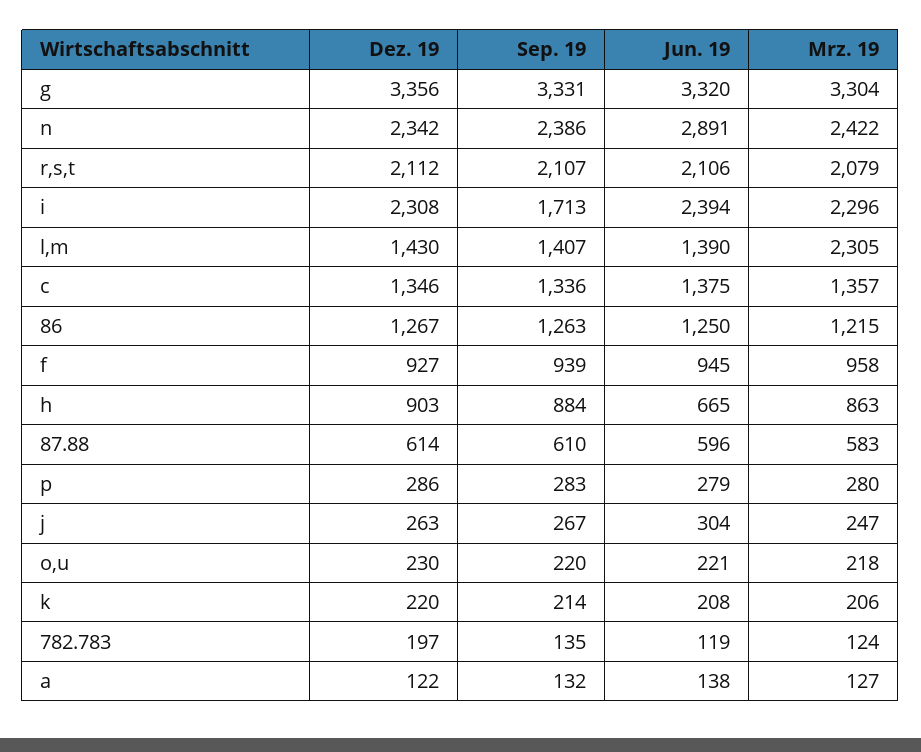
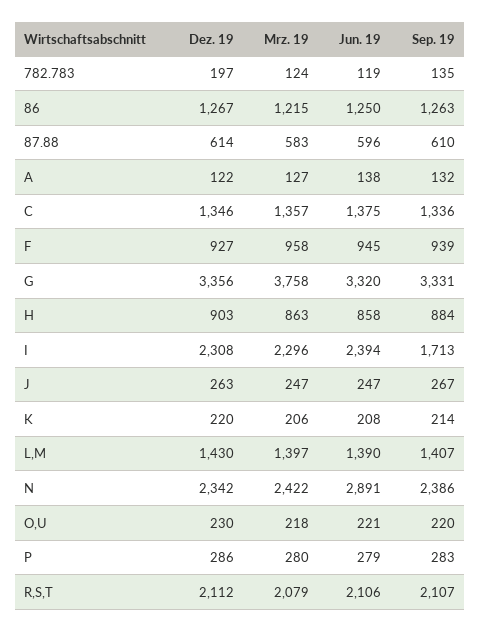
  {
    "Dez. 19": {
      "g": 3356,
      "n": 2342,
      "r,s,t": 2112,
      "i": 2308,
      "l,m": 1430,
      "c": 1346,
      "86": 1267,
      "f": 927,
      "h": 903,
      "87.88": 614,
      "p": 286,
      "j": 263,
      "o,u": 230,
      "k": 220,
      "782.783": 197,
      "a": 122
    },
    "Sep. 19": {
      "g": 3331,
      "n": 2386,
      "r,s,t": 2107,
      "i": 1713,
      "l,m": 1407,
      "c": 1336,
      "86": 1263,
      "f": 939,
      "h": 884,
      "87.88": 610,
      "p": 283,
      "j": 267,
      "o,u": 220,
      "k": 214,
      "782.783": 135,
      "a": 132
    },
    "Jun. 19": {
      "g": 3320,
      "n": 2891,
      "r,s,t": 2106,
      "i": 2394,
      "l,m": 1390,
      "c": 1375,
      "86": 1250,
      "f": 945,
-     "h": 665,
+     "h": 858,
      "87.88": 596,
      "p": 279,
-     "j": 304,
+     "j": 247,
      "o,u": 221,
      "k": 208,
      "782.783": 119,
      "a": 138
    },
    "Mrz. 19": {
-     "g": 3304,
+     "g": 3758,
      "n": 2422,
      "r,s,t": 2079,
      "i": 2296,
-     "l,m": 2305,
+     "l,m": 1397,
      "c": 1357,
      "86": 1215,
      "f": 958,
      "h": 863,
      "87.88": 583,
      "p": 280,
      "j": 247,
      "o,u": 218,
      "k": 206,
      "782.783": 124,
      "a": 127
    }
  }

